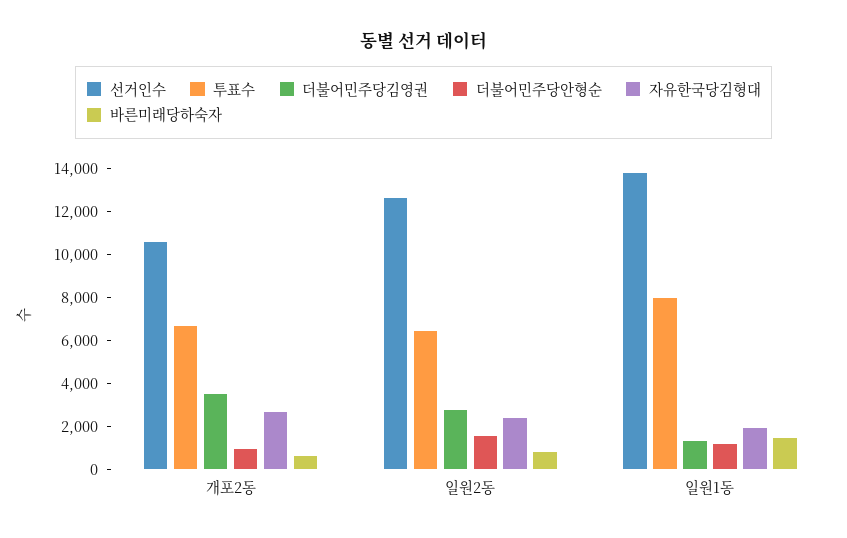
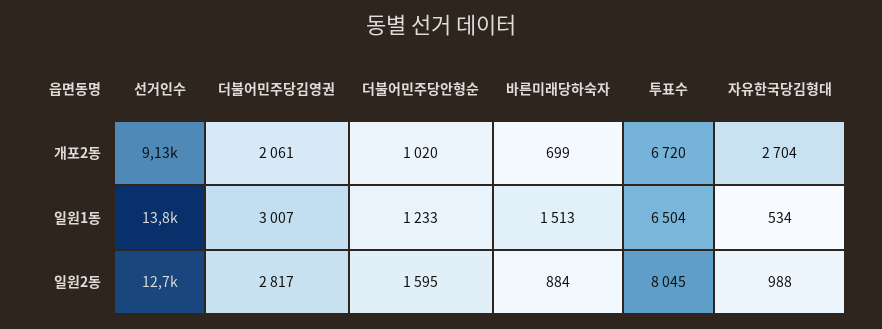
  {
    "선거인수": {
-     "개포2동": 10500,
+     "개포2동": 9130,
      "일원2동": 12700,
      "일원1동": 13800
    },
    "투표수": {
      "개포2동": 6720,
-     "일원2동": 6500,
+     "일원2동": 8045,
-     "일원1동": 8000
+     "일원1동": 6504
    },
    "더불어민주당김영권": {
-     "개포2동": 3500,
+     "개포2동": 2061,
      "일원2동": 2817,
-     "일원1동": 1500
+     "일원1동": 3007
    },
    "더불어민주당안형순": {
      "개포2동": 1020,
      "일원2동": 1595,
      "일원1동": 1233
    },
    "자유한국당김형대": {
      "개포2동": 2704,
-     "일원2동": 2500,
+     "일원2동": 988,
-     "일원1동": 2000
+     "일원1동": 534
    },
    "바른미래당하숙자": {
      "개포2동": 699,
      "일원2동": 884,
      "일원1동": 1513
    }
  }

